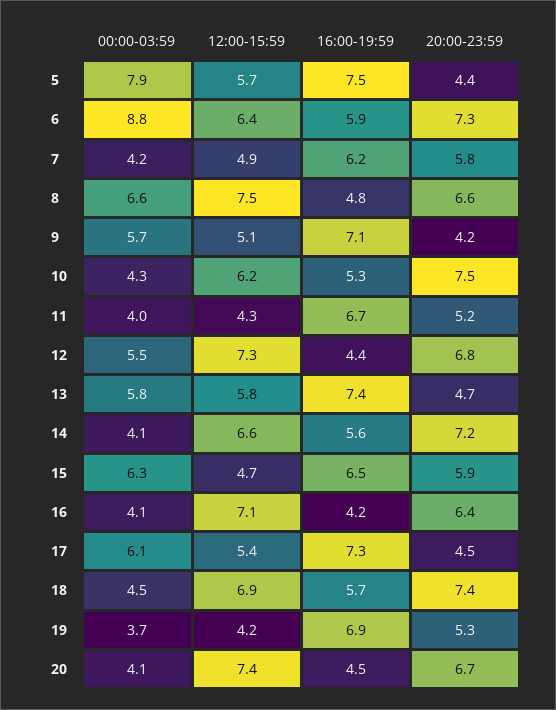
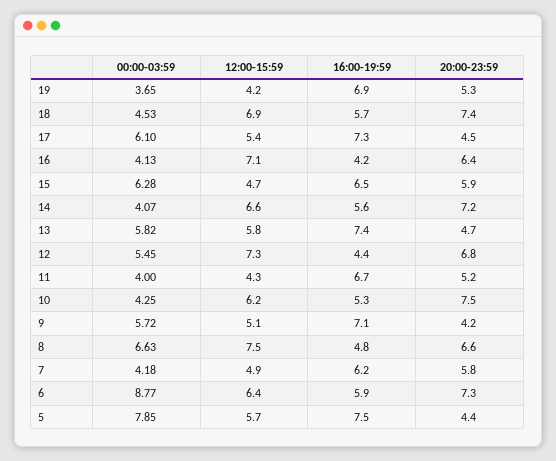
  {
    "00:00-03:59": {
      "5": 7.85,
      "6": 8.77,
      "7": 4.18,
      "8": 6.63,
      "9": 5.72,
      "10": 4.25,
      "11": 4,
      "12": 5.45,
      "13": 5.82,
      "14": 4.07,
      "15": 6.28,
      "16": 4.13,
      "17": 6.1,
      "18": 4.53,
-     "19": 3.65,
+     "19": 3.65
-     "20": 4.1
    },
    "12:00-15:59": {
      "5": 5.7,
      "6": 6.4,
      "7": 4.9,
      "8": 7.5,
      "9": 5.1,
      "10": 6.2,
      "11": 4.3,
      "12": 7.3,
      "13": 5.8,
      "14": 6.6,
      "15": 4.7,
      "16": 7.1,
      "17": 5.4,
      "18": 6.9,
-     "19": 4.2,
+     "19": 4.2
-     "20": 7.4
    },
    "16:00-19:59": {
      "5": 7.5,
      "6": 5.9,
      "7": 6.2,
      "8": 4.8,
      "9": 7.1,
      "10": 5.3,
      "11": 6.7,
      "12": 4.4,
      "13": 7.4,
      "14": 5.6,
      "15": 6.5,
      "16": 4.2,
      "17": 7.3,
      "18": 5.7,
-     "19": 6.9,
+     "19": 6.9
-     "20": 4.5
    },
    "20:00-23:59": {
      "5": 4.4,
      "6": 7.3,
      "7": 5.8,
      "8": 6.6,
      "9": 4.2,
      "10": 7.5,
      "11": 5.2,
      "12": 6.8,
      "13": 4.7,
      "14": 7.2,
      "15": 5.9,
      "16": 6.4,
      "17": 4.5,
      "18": 7.4,
-     "19": 5.3,
+     "19": 5.3
-     "20": 6.7
    }
  }

